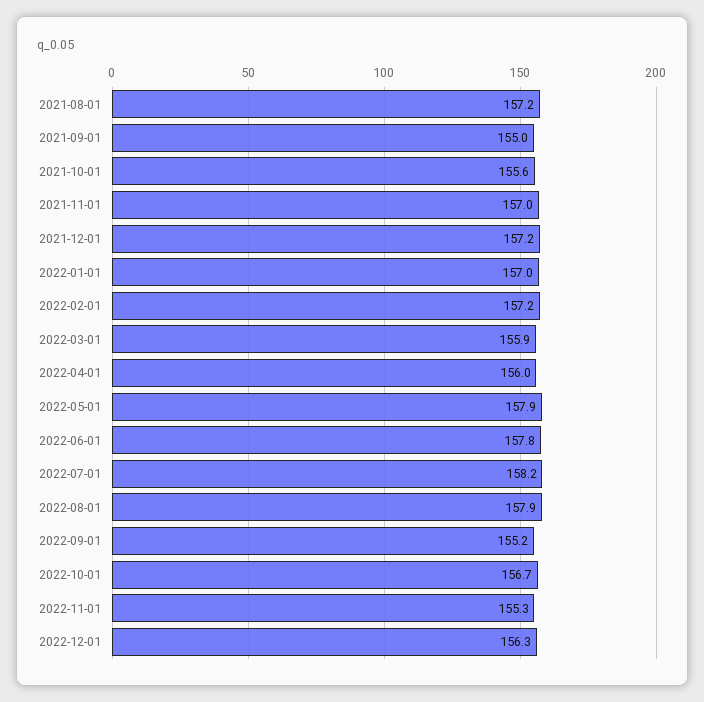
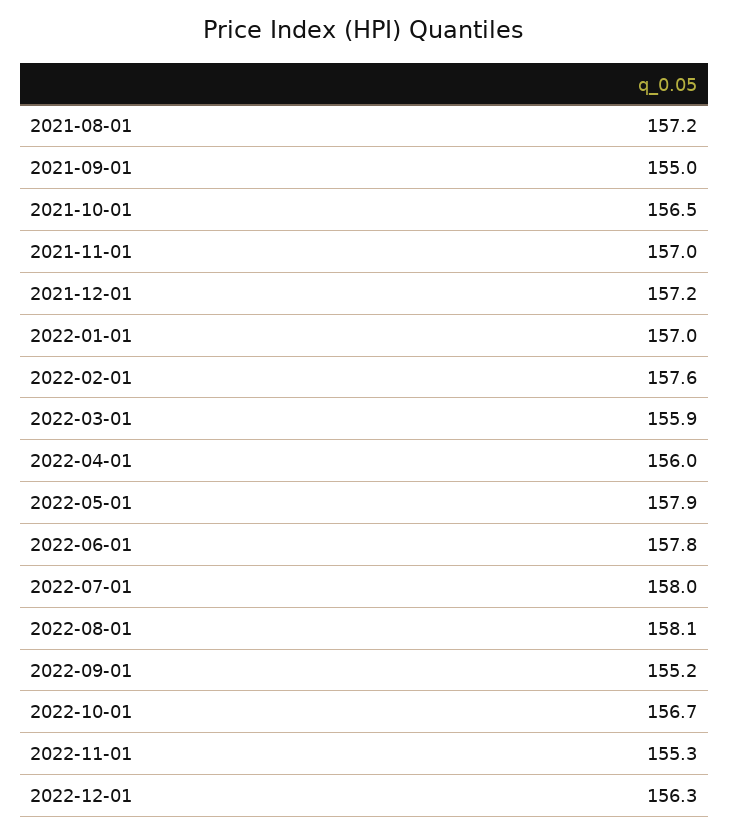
  {
    "2021-08-01": 157.2,
    "2021-09-01": 155,
-   "2021-10-01": 155.6,
+   "2021-10-01": 156.5,
    "2021-11-01": 157,
    "2021-12-01": 157.2,
    "2022-01-01": 157,
-   "2022-02-01": 157.2,
+   "2022-02-01": 157.6,
    "2022-03-01": 155.9,
    "2022-04-01": 156,
    "2022-05-01": 157.9,
    "2022-06-01": 157.8,
-   "2022-07-01": 158.2,
+   "2022-07-01": 158,
-   "2022-08-01": 157.9,
+   "2022-08-01": 158.1,
    "2022-09-01": 155.2,
    "2022-10-01": 156.7,
    "2022-11-01": 155.3,
    "2022-12-01": 156.3
  }

